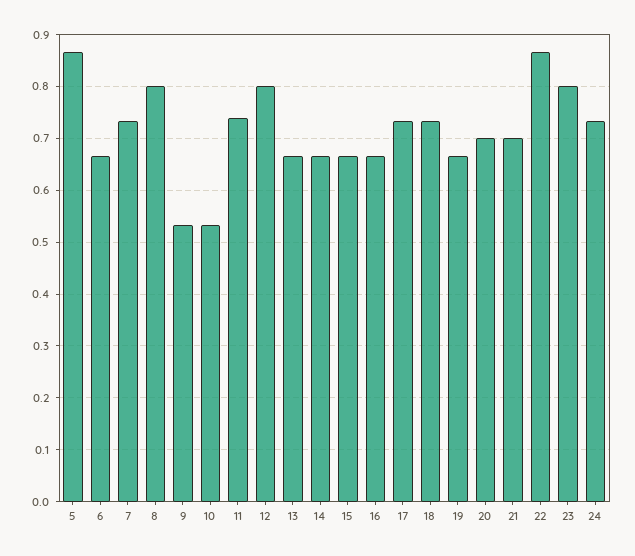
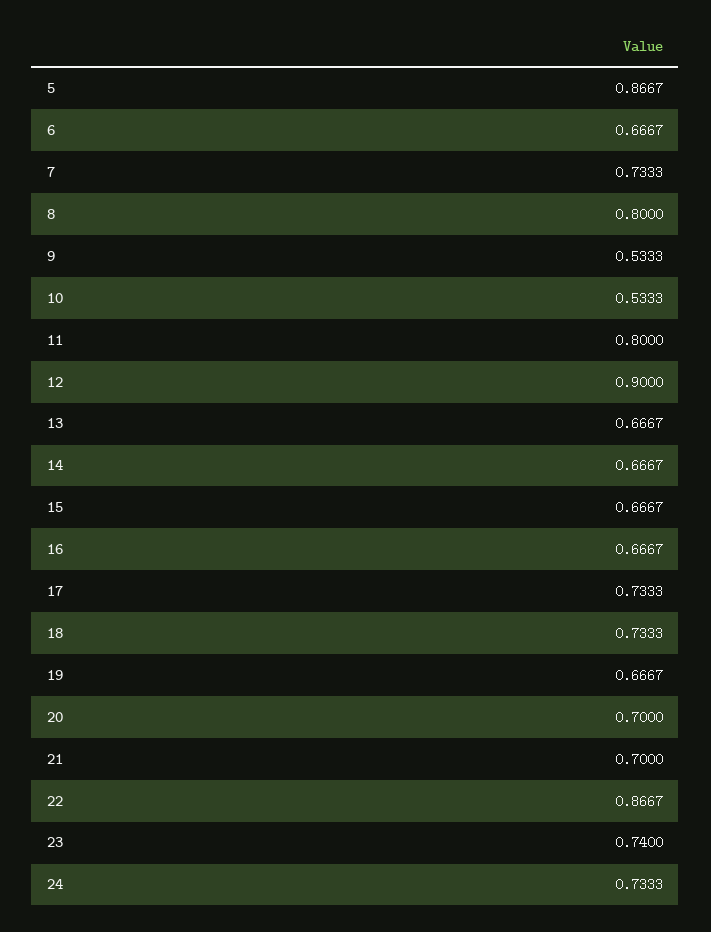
  {
    "5": 0.8667,
    "6": 0.6667,
    "7": 0.7333,
    "8": 0.8,
    "9": 0.5333,
    "10": 0.5333,
-   "11": 0.74,
+   "11": 0.8,
-   "12": 0.8,
+   "12": 0.9,
    "13": 0.6667,
    "14": 0.6667,
    "15": 0.6667,
    "16": 0.6667,
    "17": 0.7333,
    "18": 0.7333,
    "19": 0.6667,
    "20": 0.7,
    "21": 0.7,
    "22": 0.8667,
-   "23": 0.8,
+   "23": 0.74,
    "24": 0.7333
  }

